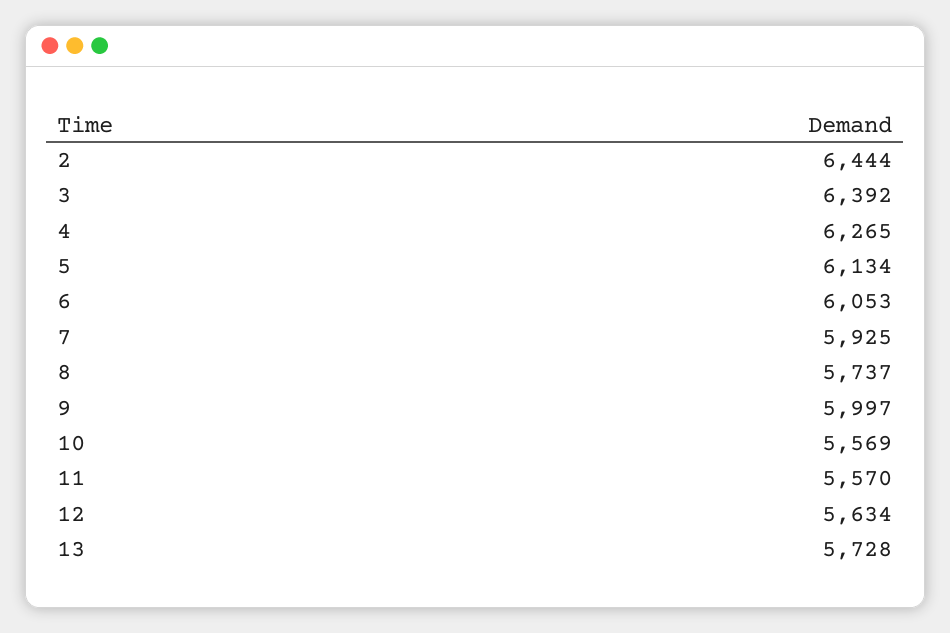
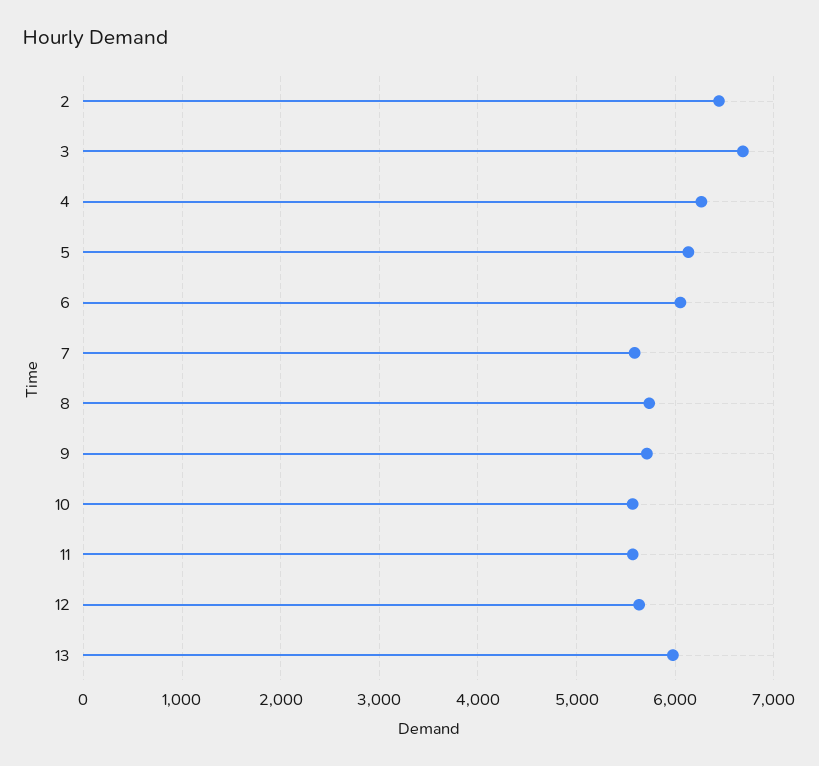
  {
    "2": 6444,
-   "3": 6392,
+   "3": 6700,
    "4": 6265,
    "5": 6134,
    "6": 6053,
-   "7": 5925,
+   "7": 5600,
    "8": 5737,
-   "9": 5997,
+   "9": 5700,
    "10": 5569,
    "11": 5570,
    "12": 5634,
-   "13": 5728
+   "13": 6000
  }

